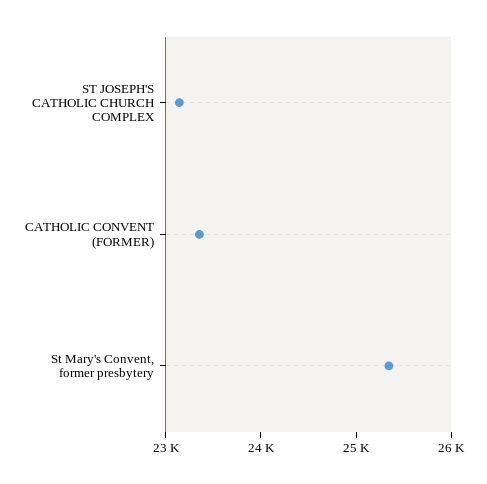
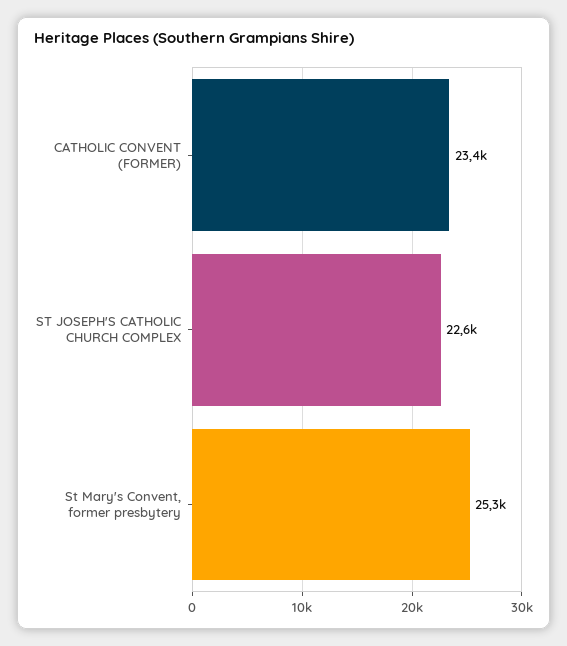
  {
-   "ST JOSEPH'S CATHOLIC CHURCH COMPLEX": 23200,
+   "ST JOSEPH'S CATHOLIC CHURCH COMPLEX": 22600,
    "CATHOLIC CONVENT (FORMER)": 23400,
    "St Mary's Convent, former presbytery": 25300
  }

